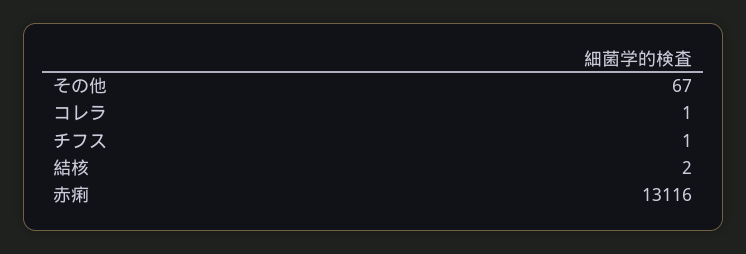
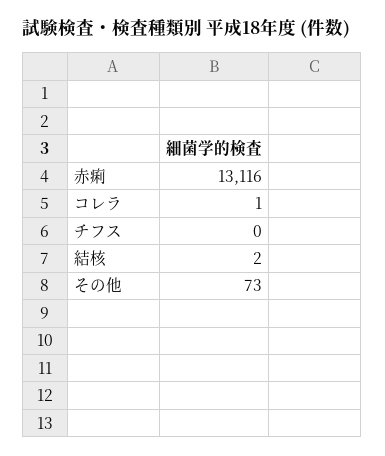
  {
-   "その他": 67,
+   "その他": 73,
    "コレラ": 1,
-   "チフス": 1,
+   "チフス": 0,
    "結核": 2,
    "赤痢": 13116
  }

